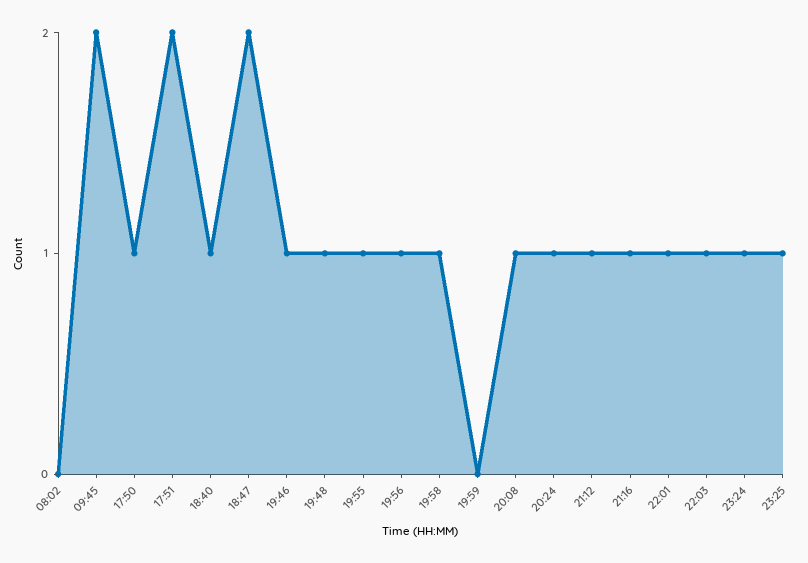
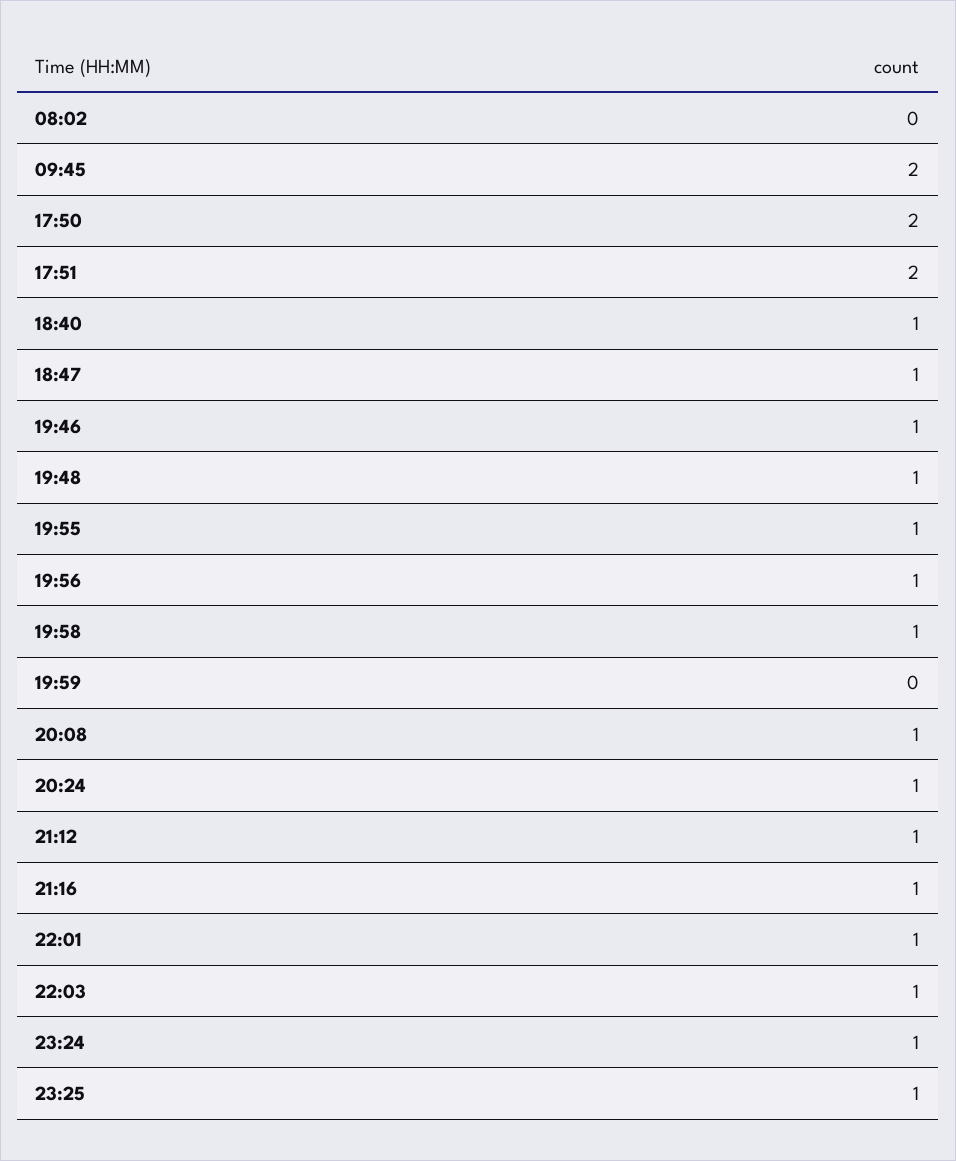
  {
    "08:02": 0,
    "09:45": 2,
-   "17:50": 1,
+   "17:50": 2,
    "17:51": 2,
    "18:40": 1,
-   "18:47": 2,
+   "18:47": 1,
    "19:46": 1,
    "19:48": 1,
    "19:55": 1,
    "19:56": 1,
    "19:58": 1,
    "19:59": 0,
    "20:08": 1,
    "20:24": 1,
    "21:12": 1,
    "21:16": 1,
    "22:01": 1,
    "22:03": 1,
    "23:24": 1,
    "23:25": 1
  }

